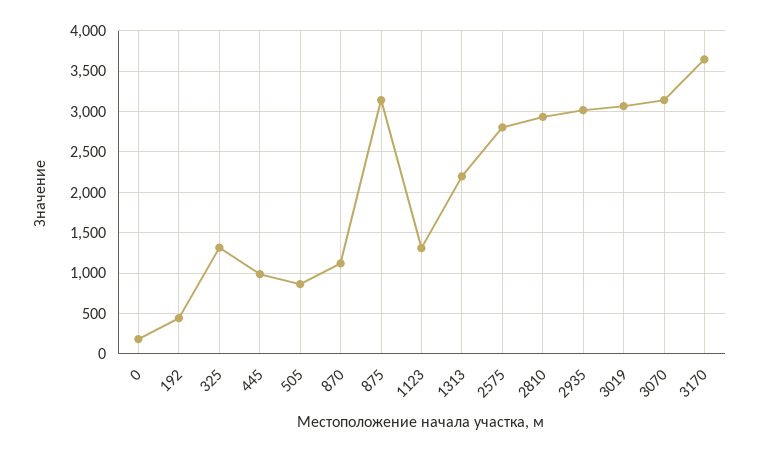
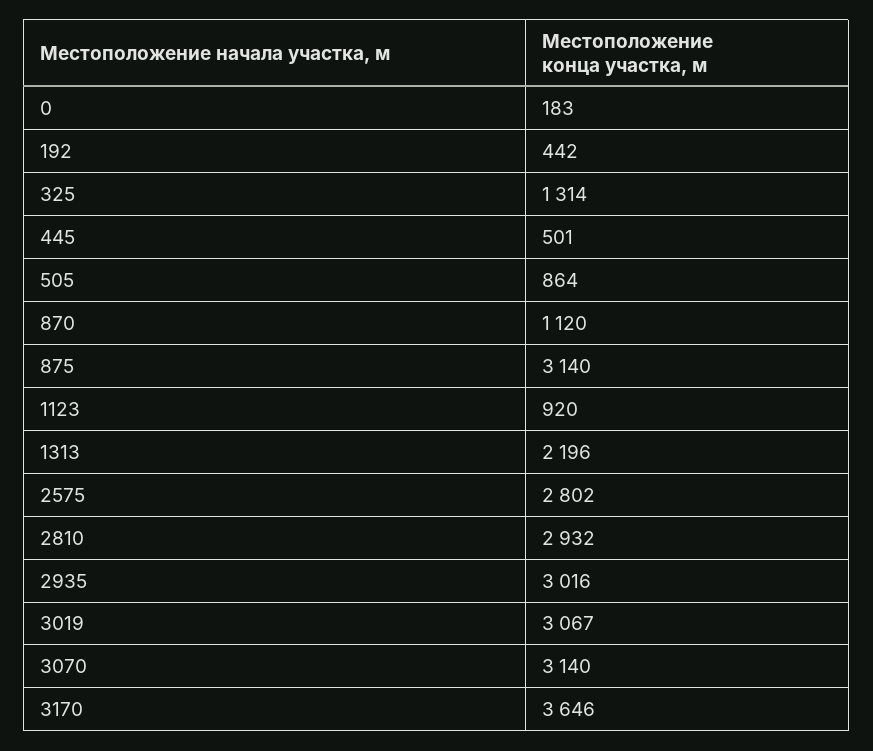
  {
    "0": 183,
    "192": 442,
    "325": 1314,
-   "445": 1000,
+   "445": 501,
    "505": 864,
    "870": 1120,
    "875": 3140,
-   "1123": 1300,
+   "1123": 920,
    "1313": 2196,
    "2575": 2802,
    "2810": 2932,
    "2935": 3016,
    "3019": 3067,
    "3070": 3140,
    "3170": 3646
  }

